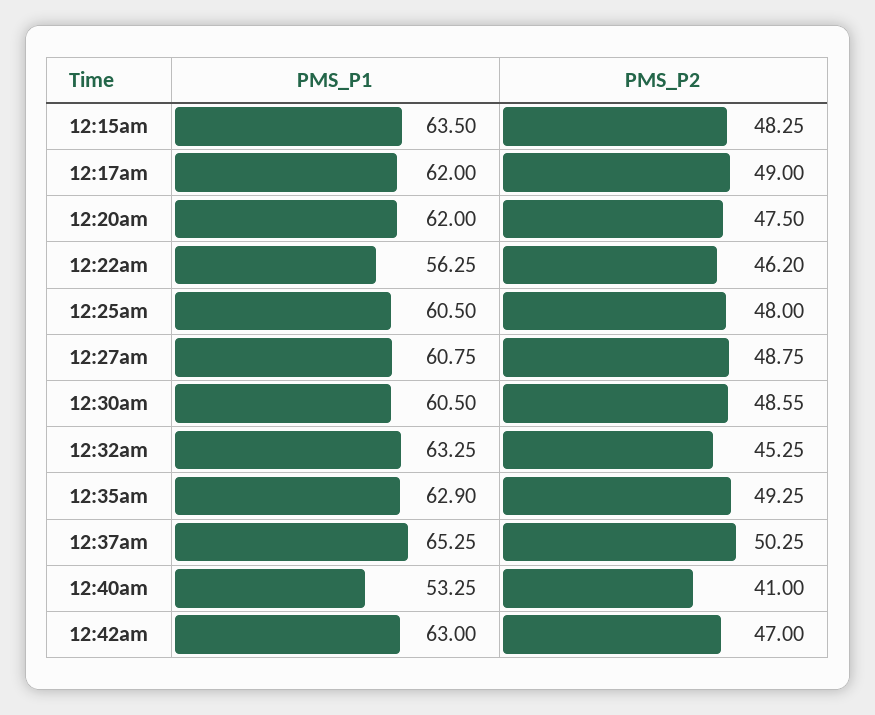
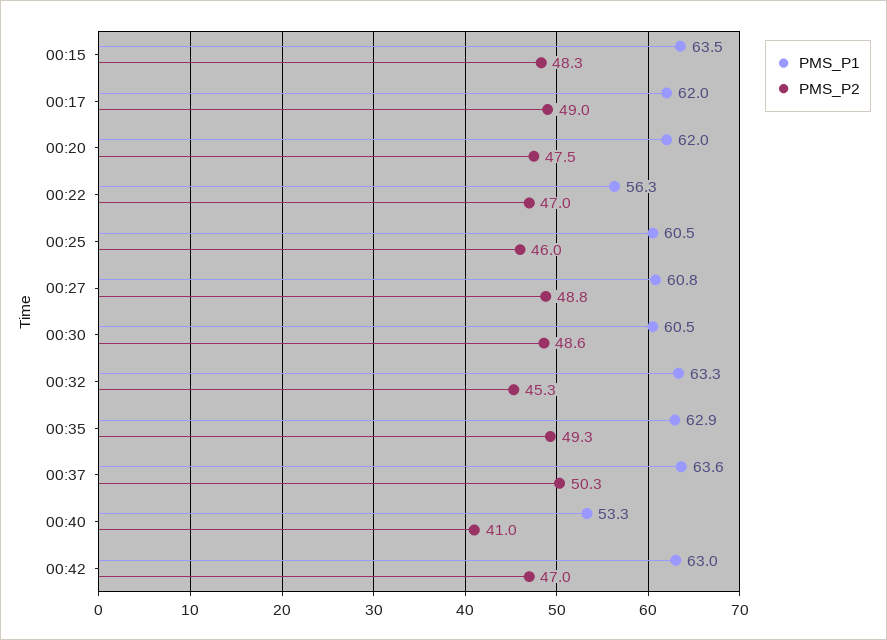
  {
    "PMS_P1": {
      "12:15am": 63.5,
      "12:17am": 62,
      "12:20am": 62,
      "12:22am": 56.25,
      "12:25am": 60.5,
      "12:27am": 60.75,
      "12:30am": 60.5,
      "12:32am": 63.25,
      "12:35am": 62.9,
-     "12:37am": 65.25,
+     "12:37am": 63.6,
      "12:40am": 53.25,
      "12:42am": 63
    },
    "PMS_P2": {
      "12:15am": 48.25,
      "12:17am": 49,
      "12:20am": 47.5,
-     "12:22am": 46.2,
+     "12:22am": 47,
-     "12:25am": 48,
+     "12:25am": 46,
      "12:27am": 48.75,
      "12:30am": 48.55,
      "12:32am": 45.25,
      "12:35am": 49.25,
      "12:37am": 50.25,
      "12:40am": 41,
      "12:42am": 47
    }
  }

